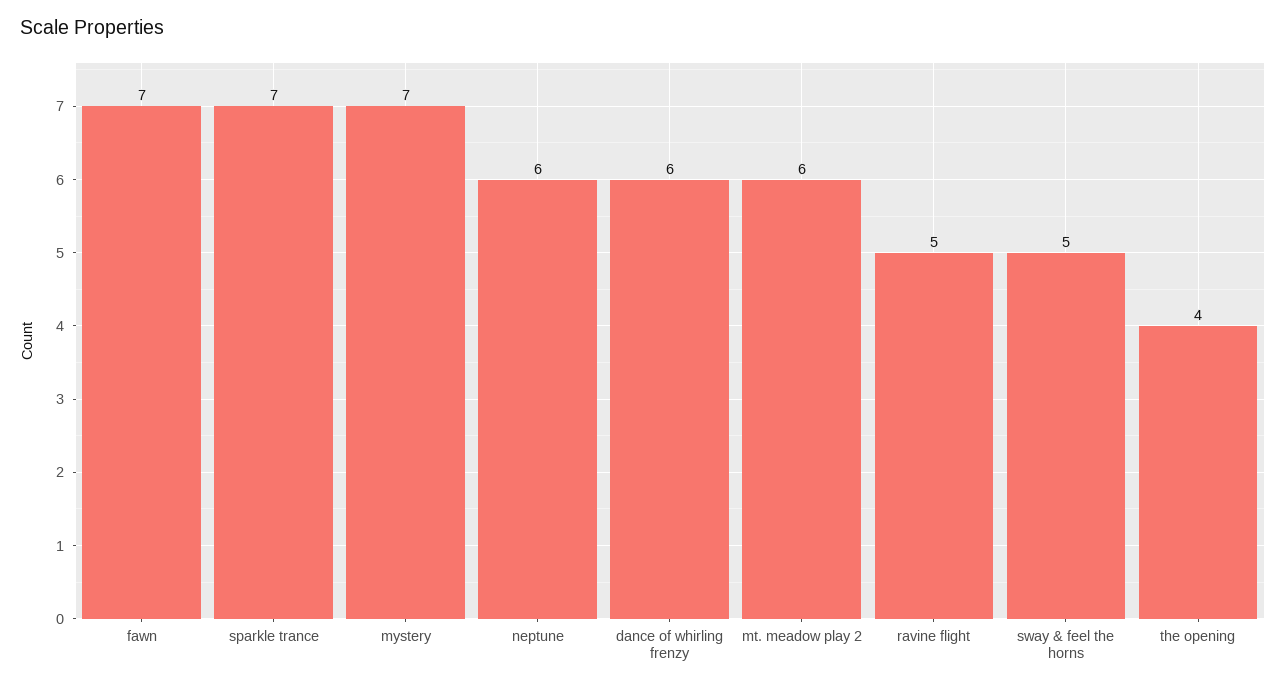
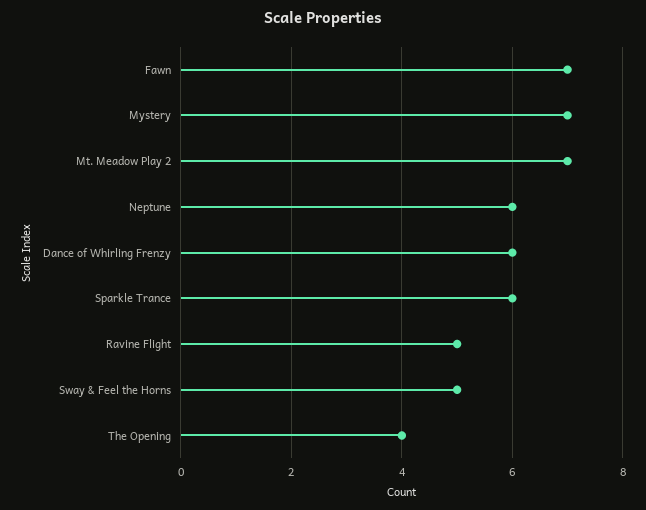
  {
    "fawn": 7,
-   "sparkle trance": 7,
+   "sparkle trance": 6,
    "mystery": 7,
    "neptune": 6,
    "dance of whirling frenzy": 6,
-   "mt. meadow play 2": 6,
+   "mt. meadow play 2": 7,
    "ravine flight": 5,
    "sway & feel the horns": 5,
    "the opening": 4
  }

